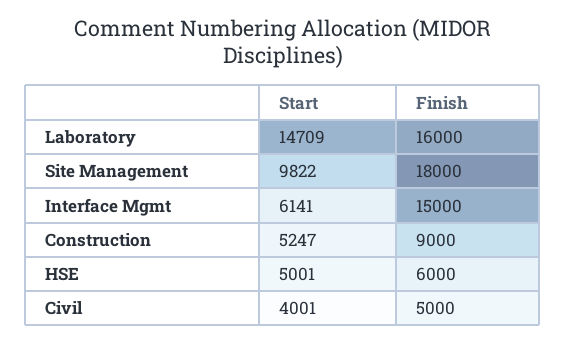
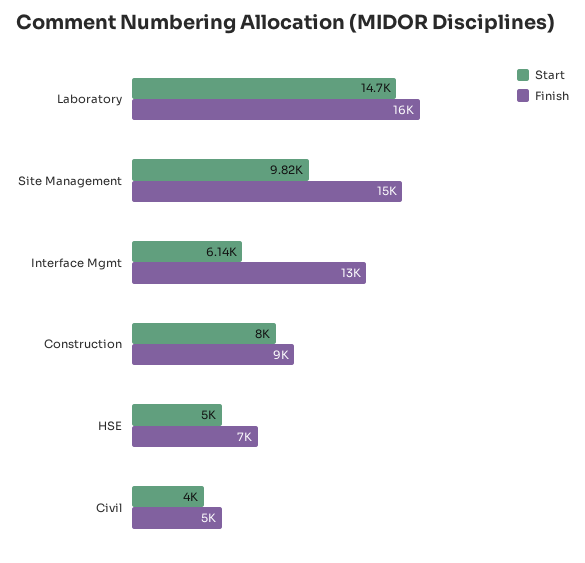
  {
    "Start": {
      "Laboratory": 14709,
      "Site Management": 9822,
      "Interface Mgmt": 6141,
-     "Construction": 5247,
+     "Construction": 8000,
      "HSE": 5001,
      "Civil": 4001
    },
    "Finish": {
      "Laboratory": 16000,
-     "Site Management": 18000,
+     "Site Management": 15000,
-     "Interface Mgmt": 15000,
+     "Interface Mgmt": 13000,
      "Construction": 9000,
-     "HSE": 6000,
+     "HSE": 7000,
      "Civil": 5000
    }
  }

